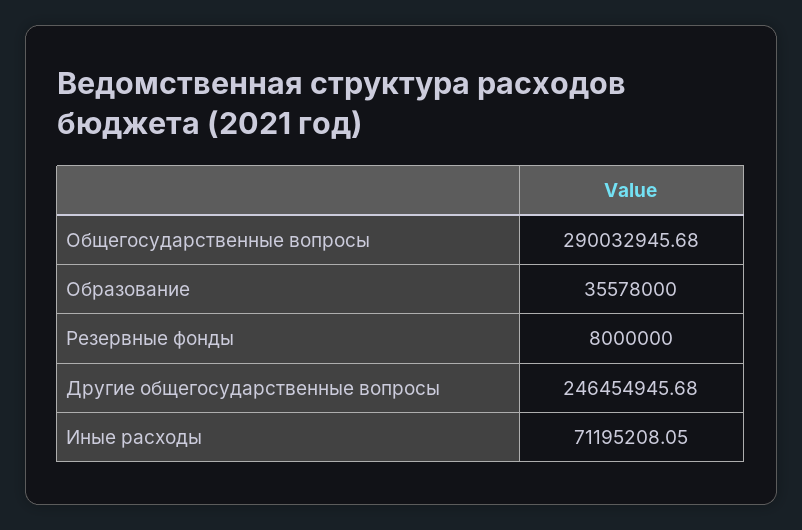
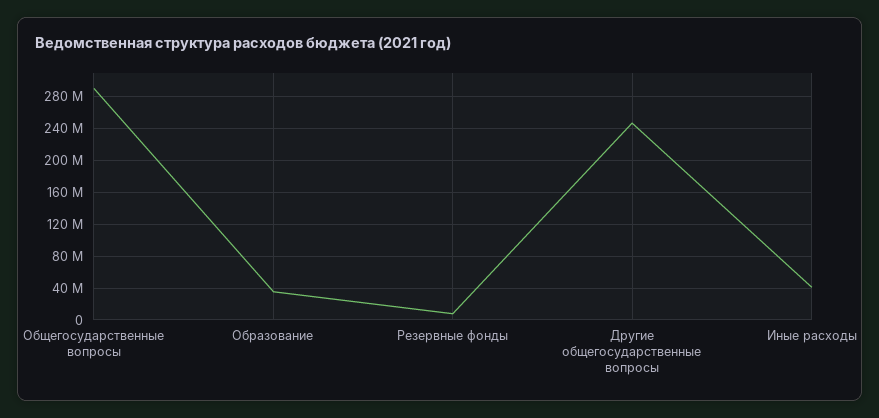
  {
    "Общегосударственные вопросы": 290032945.68,
    "Образование": 35578000,
    "Резервные фонды": 8000000,
    "Другие общегосударственные вопросы": 246454945.68,
-   "Иные расходы": 71195208.05
+   "Иные расходы": 40000000
  }

